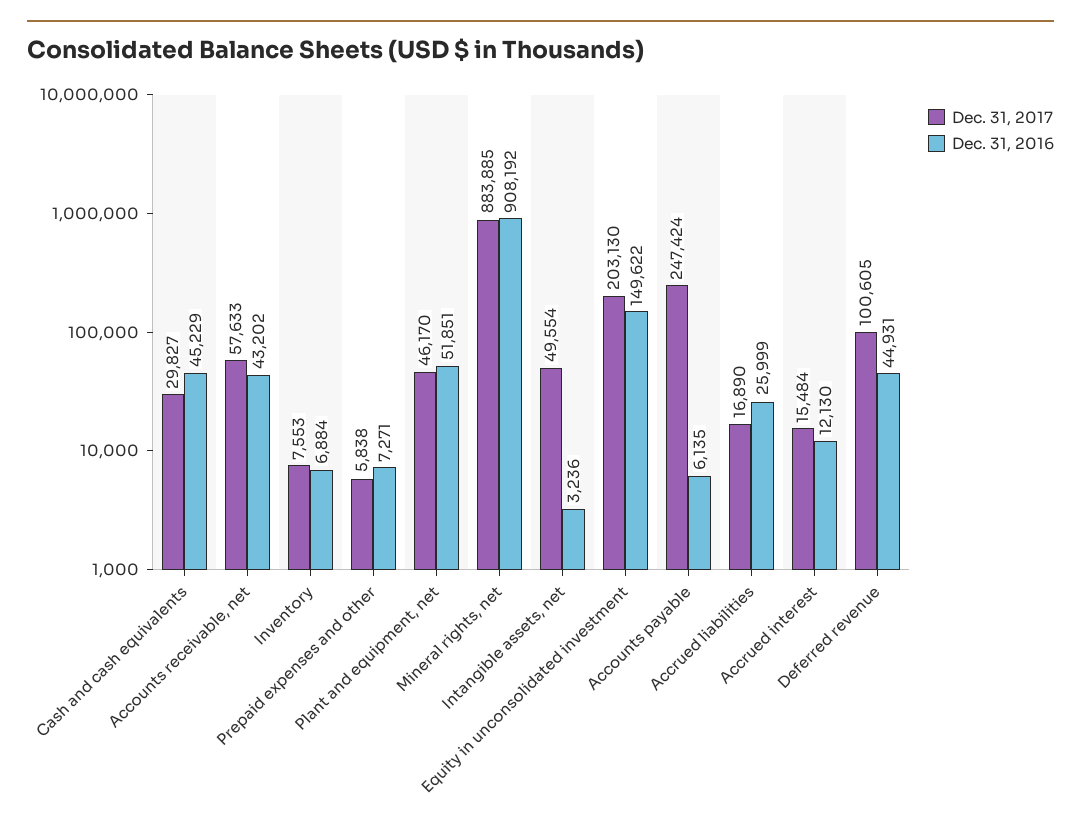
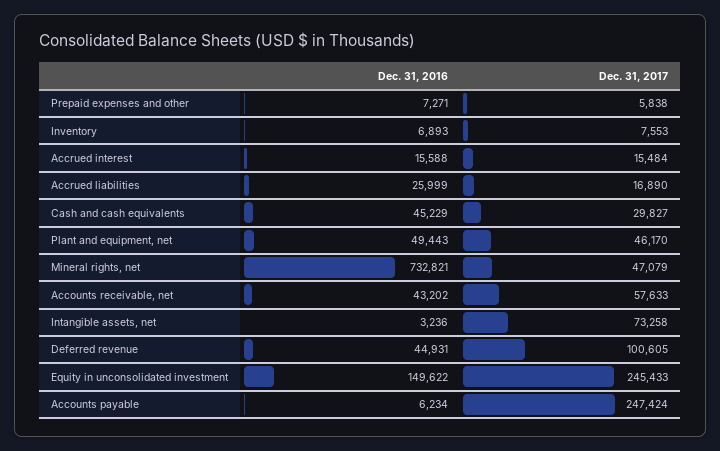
  {
    "Dec. 31, 2017": {
      "Cash and cash equivalents": 29827,
      "Accounts receivable, net": 57633,
      "Inventory": 7553,
      "Prepaid expenses and other": 5838,
      "Plant and equipment, net": 46170,
-     "Mineral rights, net": 883885,
+     "Mineral rights, net": 47079,
-     "Intangible assets, net": 49554,
+     "Intangible assets, net": 73258,
-     "Equity in unconsolidated investment": 203130,
+     "Equity in unconsolidated investment": 245433,
      "Accounts payable": 247424,
      "Accrued liabilities": 16890,
      "Accrued interest": 15484,
      "Deferred revenue": 100605
    },
    "Dec. 31, 2016": {
      "Cash and cash equivalents": 45229,
      "Accounts receivable, net": 43202,
-     "Inventory": 6884,
+     "Inventory": 6893,
      "Prepaid expenses and other": 7271,
-     "Plant and equipment, net": 51851,
+     "Plant and equipment, net": 49443,
-     "Mineral rights, net": 908192,
+     "Mineral rights, net": 732821,
      "Intangible assets, net": 3236,
      "Equity in unconsolidated investment": 149622,
-     "Accounts payable": 6135,
+     "Accounts payable": 6234,
      "Accrued liabilities": 25999,
-     "Accrued interest": 12130,
+     "Accrued interest": 15588,
      "Deferred revenue": 44931
    }
  }

